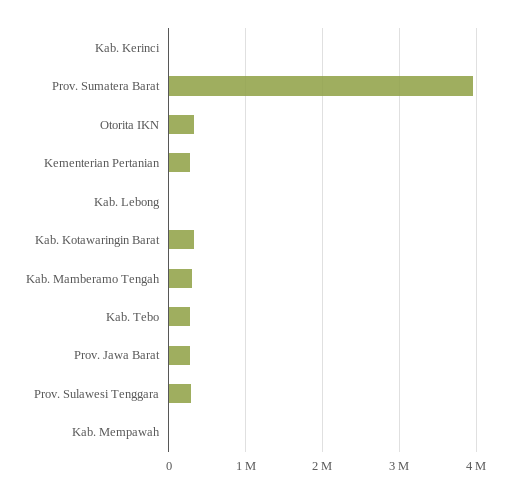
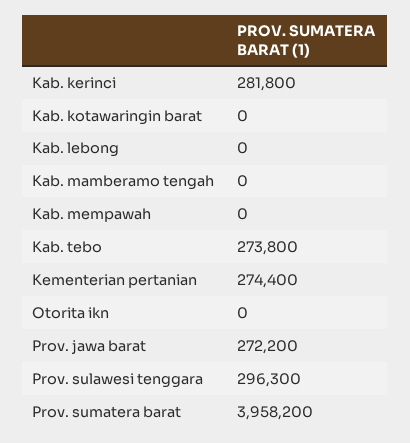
  {
-   "Kab. Kerinci": 0,
+   "Kab. Kerinci": 281800,
    "Prov. Sumatera Barat": 3958200,
-   "Otorita IKN": 300000,
+   "Otorita IKN": 0,
    "Kementerian Pertanian": 274400,
    "Kab. Lebong": 0,
-   "Kab. Kotawaringin Barat": 300000,
+   "Kab. Kotawaringin Barat": 0,
-   "Kab. Mamberamo Tengah": 300000,
+   "Kab. Mamberamo Tengah": 0,
    "Kab. Tebo": 273800,
    "Prov. Jawa Barat": 272200,
    "Prov. Sulawesi Tenggara": 296300,
    "Kab. Mempawah": 0
  }

